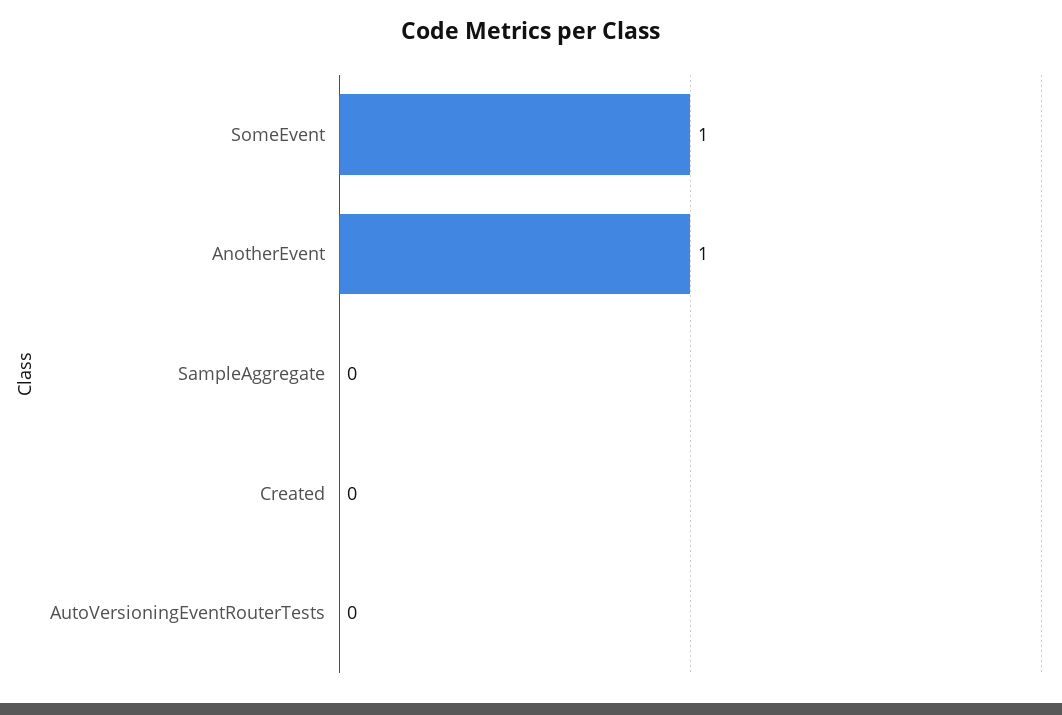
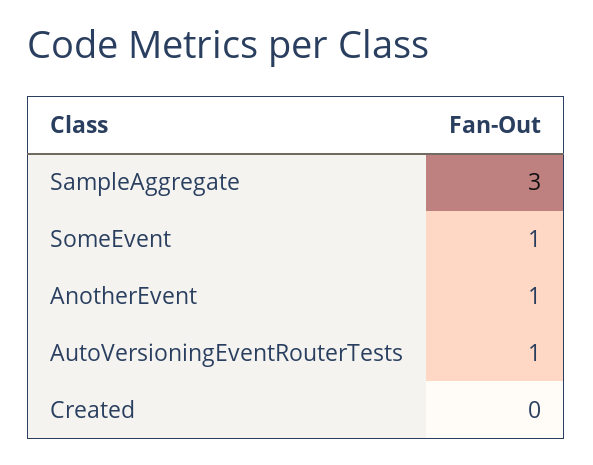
  {
    "SomeEvent": 1,
    "AnotherEvent": 1,
-   "SampleAggregate": 0,
+   "SampleAggregate": 3,
    "Created": 0,
-   "AutoVersioningEventRouterTests": 0
+   "AutoVersioningEventRouterTests": 1
  }

